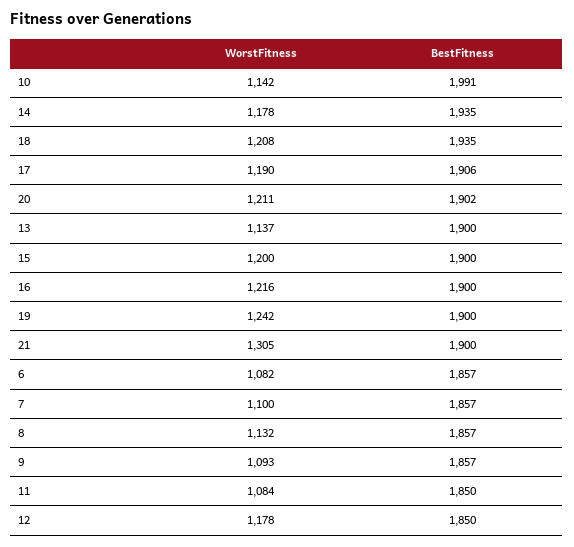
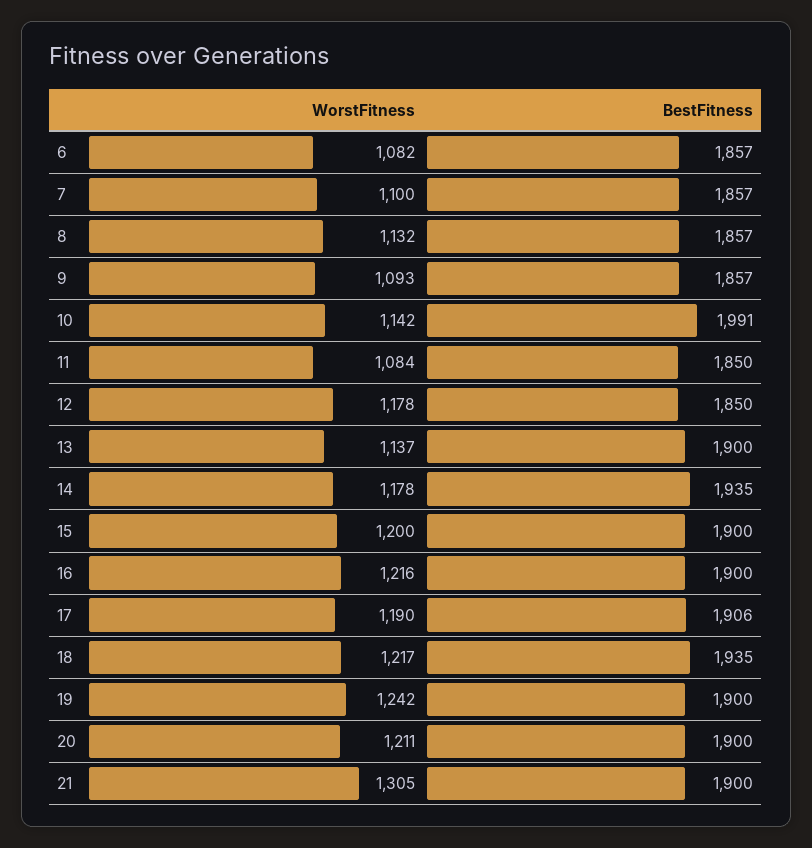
  {
    "WorstFitness": {
      "10": 1142,
      "14": 1178,
-     "18": 1208,
+     "18": 1217,
      "17": 1190,
      "20": 1211,
      "13": 1137,
      "15": 1200,
      "16": 1216,
      "19": 1242,
      "21": 1305,
      "6": 1082,
      "7": 1100,
      "8": 1132,
      "9": 1093,
      "11": 1084,
      "12": 1178
    },
    "BestFitness": {
      "10": 1991,
      "14": 1935,
      "18": 1935,
      "17": 1906,
-     "20": 1902,
+     "20": 1900,
      "13": 1900,
      "15": 1900,
      "16": 1900,
      "19": 1900,
      "21": 1900,
      "6": 1857,
      "7": 1857,
      "8": 1857,
      "9": 1857,
      "11": 1850,
      "12": 1850
    }
  }

